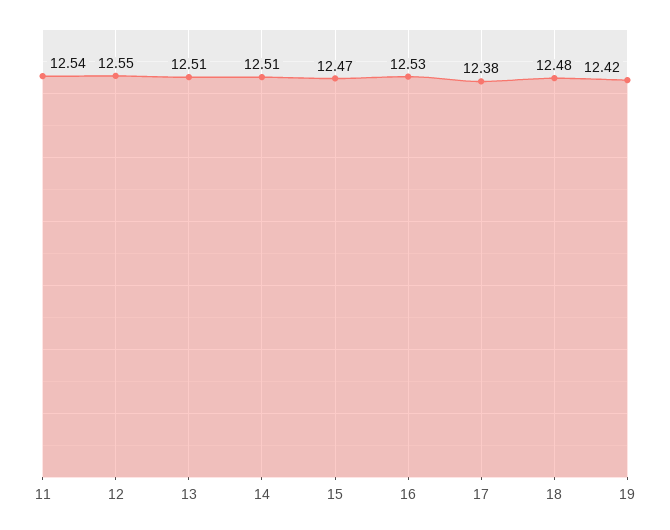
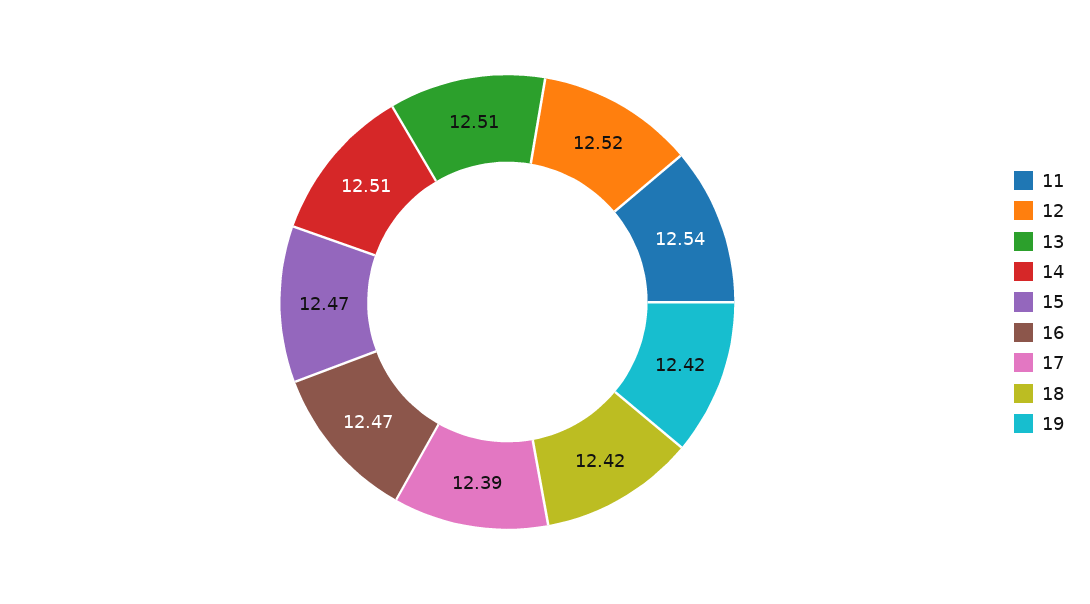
  {
    "11": 12.54,
-   "12": 12.55,
+   "12": 12.52,
    "13": 12.51,
    "14": 12.51,
    "15": 12.47,
-   "16": 12.53,
+   "16": 12.47,
-   "17": 12.38,
+   "17": 12.39,
-   "18": 12.48,
+   "18": 12.42,
    "19": 12.42
  }

